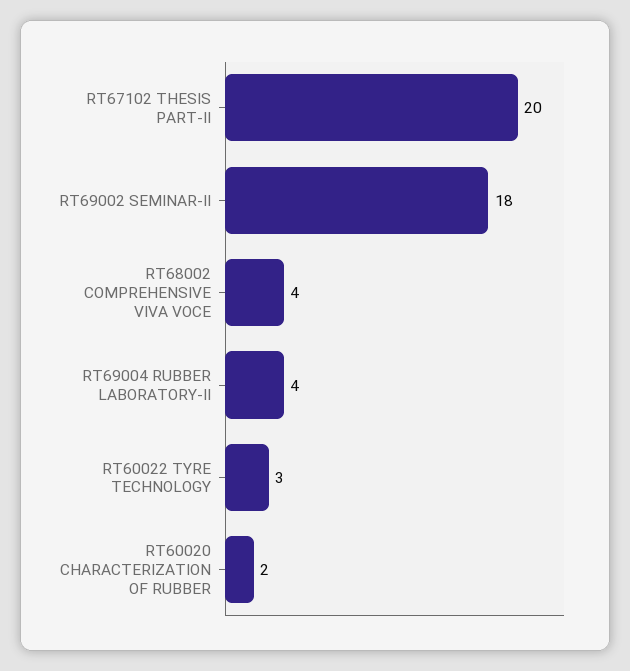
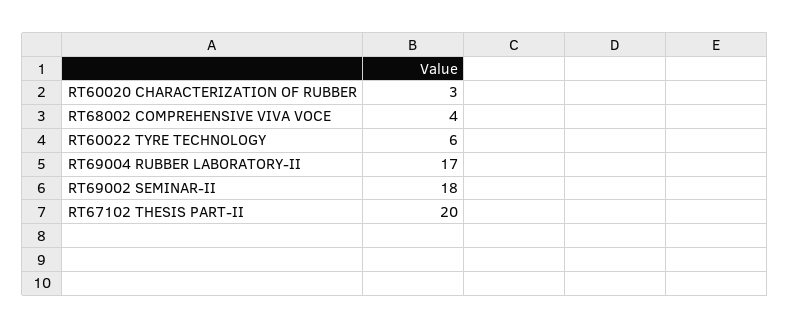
  {
    "RT67102 THESIS PART-II": 20,
    "RT69002 SEMINAR-II": 18,
    "RT68002 COMPREHENSIVE VIVA VOCE": 4,
-   "RT69004 RUBBER LABORATORY-II": 4,
+   "RT69004 RUBBER LABORATORY-II": 17,
-   "RT60022 TYRE TECHNOLOGY": 3,
+   "RT60022 TYRE TECHNOLOGY": 6,
-   "RT60020 CHARACTERIZATION OF RUBBER": 2
+   "RT60020 CHARACTERIZATION OF RUBBER": 3
  }

